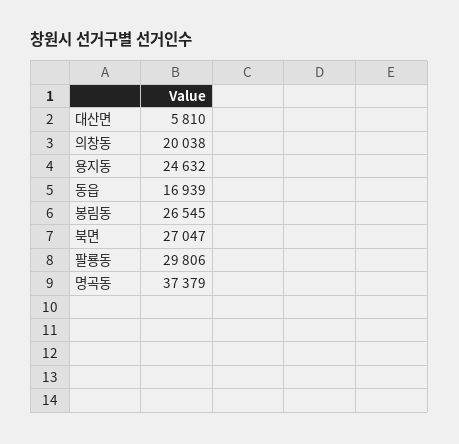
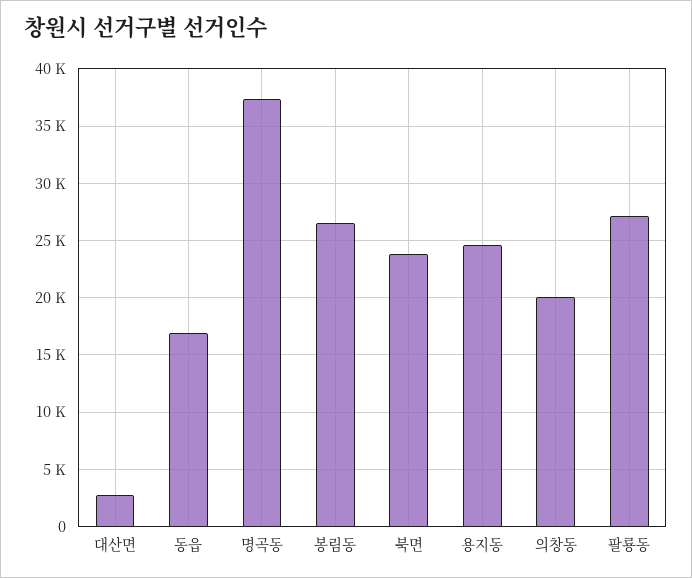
  {
-   "대산면": 5810,
+   "대산면": 3000,
    "의창동": 20038,
    "용지동": 24632,
    "동읍": 16939,
    "봉림동": 26545,
-   "북면": 27047,
+   "북면": 24000,
-   "팔룡동": 29806,
+   "팔룡동": 27000,
    "명곡동": 37379
  }

